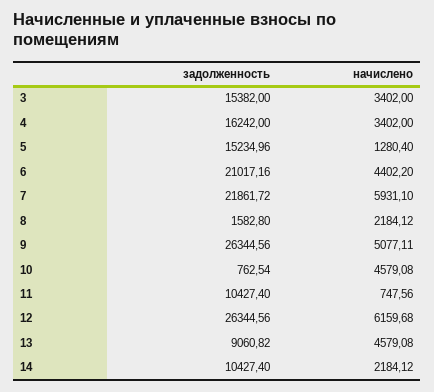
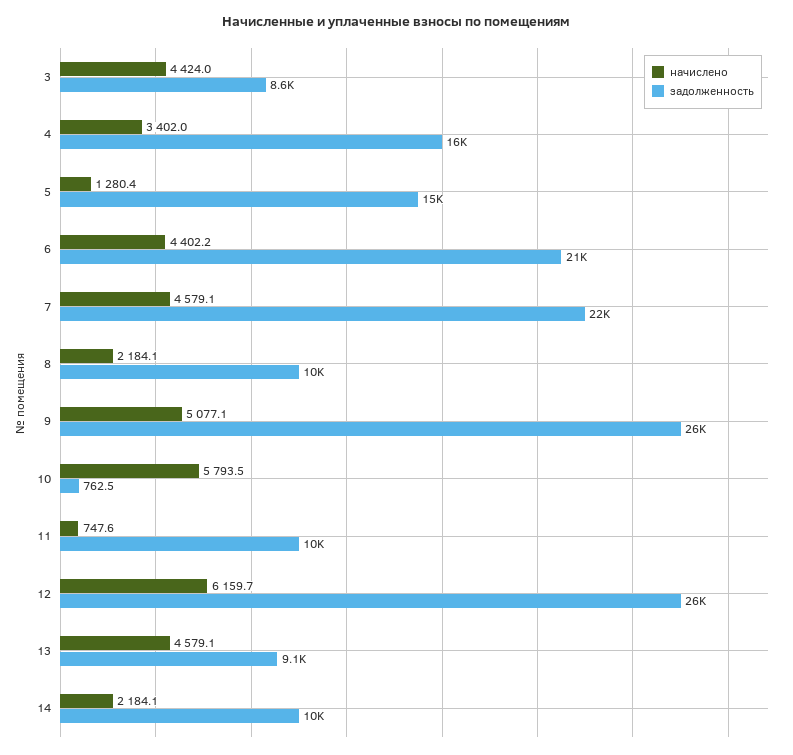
  {
    "задолженность": {
-     "3": 15382,
+     "3": 8600,
      "4": 16242,
      "5": 15234.96,
      "6": 21017.16,
      "7": 21861.72,
-     "8": 1582.8,
+     "8": 10000,
      "9": 26344.56,
      "10": 762.54,
      "11": 10427.4,
      "12": 26344.56,
      "13": 9060.82,
      "14": 10427.4
    },
    "начислено": {
-     "3": 3402,
+     "3": 4424,
      "4": 3402,
      "5": 1280.4,
      "6": 4402.2,
-     "7": 5931.1,
+     "7": 4579.1,
      "8": 2184.12,
      "9": 5077.11,
-     "10": 4579.08,
+     "10": 5793.5,
      "11": 747.56,
      "12": 6159.68,
      "13": 4579.08,
      "14": 2184.12
    }
  }

